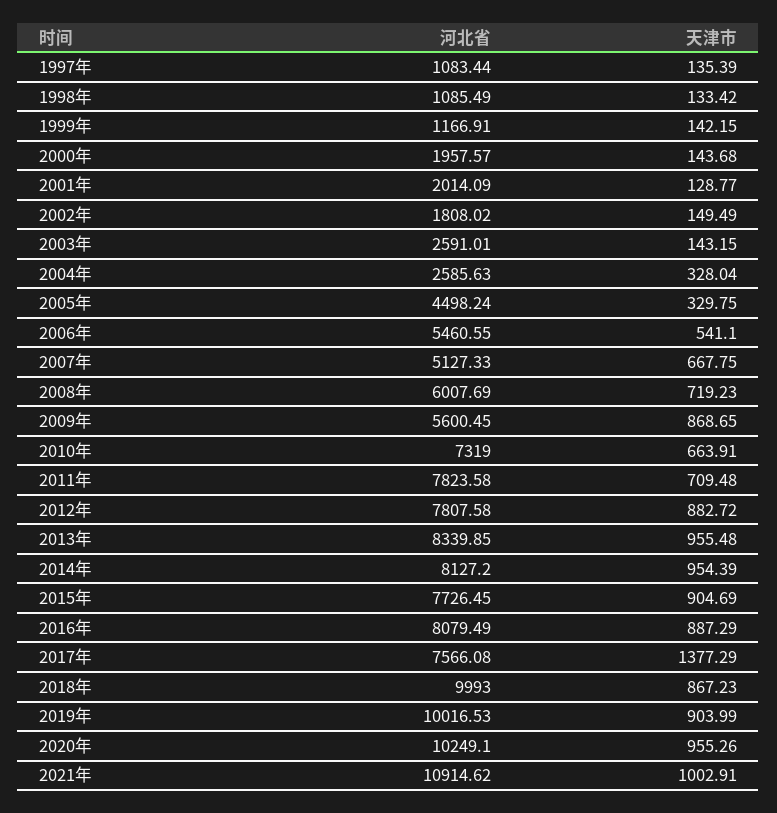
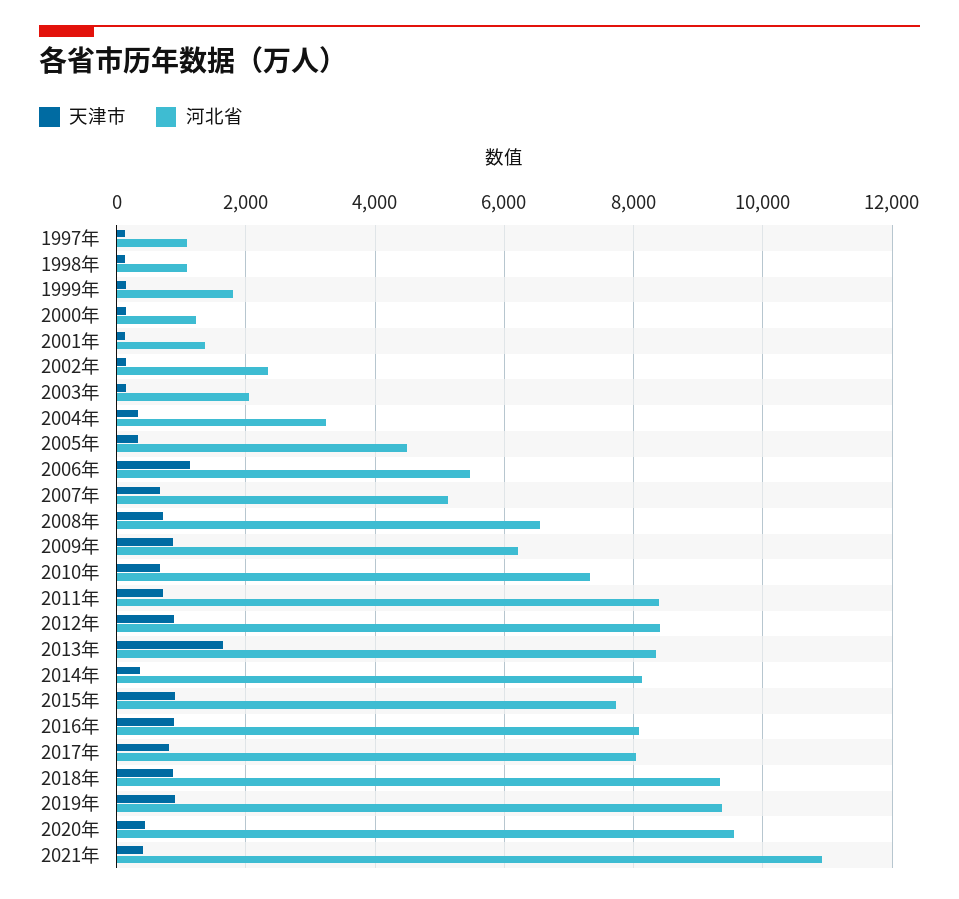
  {
    "河北省": {
      "1997年": 1083.44,
      "1998年": 1085.49,
-     "1999年": 1166.91,
+     "1999年": 1800,
-     "2000年": 1957.57,
+     "2000年": 1200,
-     "2001年": 2014.09,
+     "2001年": 1400,
-     "2002年": 1808.02,
+     "2002年": 2400,
-     "2003年": 2591.01,
+     "2003年": 2000,
-     "2004年": 2585.63,
+     "2004年": 3200,
      "2005年": 4498.24,
      "2006年": 5460.55,
      "2007年": 5127.33,
-     "2008年": 6007.69,
+     "2008年": 6600,
-     "2009年": 5600.45,
+     "2009年": 6200,
      "2010年": 7319,
-     "2011年": 7823.58,
+     "2011年": 8400,
-     "2012年": 7807.58,
+     "2012年": 8400,
      "2013年": 8339.85,
      "2014年": 8127.2,
      "2015年": 7726.45,
      "2016年": 8079.49,
-     "2017年": 7566.08,
+     "2017年": 8000,
-     "2018年": 9993,
+     "2018年": 9400,
-     "2019年": 10016.53,
+     "2019年": 9400,
-     "2020年": 10249.1,
+     "2020年": 9600,
      "2021年": 10914.62
    },
    "天津市": {
      "1997年": 135.39,
      "1998年": 133.42,
      "1999年": 142.15,
      "2000年": 143.68,
      "2001年": 128.77,
      "2002年": 149.49,
      "2003年": 143.15,
      "2004年": 328.04,
      "2005年": 329.75,
-     "2006年": 541.1,
+     "2006年": 1200,
      "2007年": 667.75,
      "2008年": 719.23,
      "2009年": 868.65,
      "2010年": 663.91,
      "2011年": 709.48,
      "2012年": 882.72,
-     "2013年": 955.48,
+     "2013年": 1600,
-     "2014年": 954.39,
+     "2014年": 400,
      "2015年": 904.69,
      "2016年": 887.29,
-     "2017年": 1377.29,
+     "2017年": 800,
      "2018年": 867.23,
      "2019年": 903.99,
-     "2020年": 955.26,
+     "2020年": 400,
-     "2021年": 1002.91
+     "2021年": 400
    }
  }

